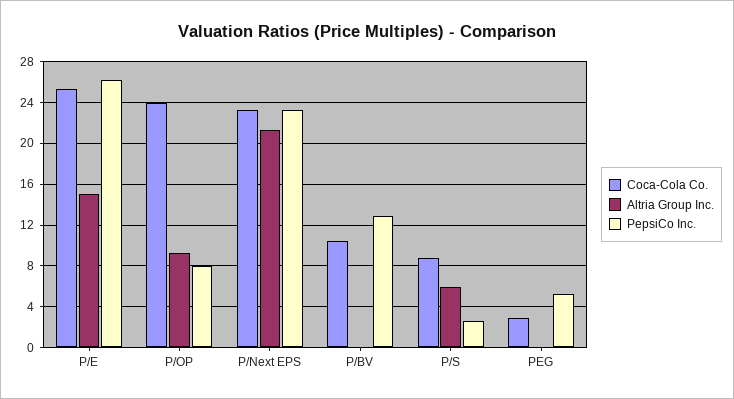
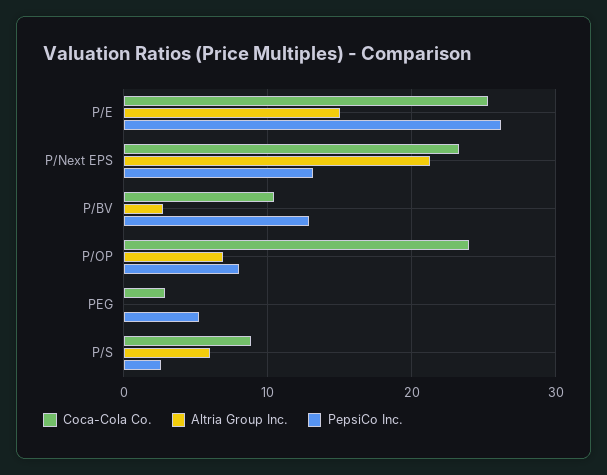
  {
    "Coca-Cola Co.": {
      "P/E": 25,
      "P/OP": 24,
      "P/Next EPS": 23,
      "P/BV": 10,
      "P/S": 9,
      "PEG": 3
    },
    "Altria Group Inc.": {
      "P/E": 15,
-     "P/OP": 9,
+     "P/OP": 7,
      "P/Next EPS": 21,
-     "P/BV": 0,
+     "P/BV": 3,
      "P/S": 6,
      "PEG": 0
    },
    "PepsiCo Inc.": {
      "P/E": 26,
      "P/OP": 8,
-     "P/Next EPS": 23,
+     "P/Next EPS": 13,
      "P/BV": 13,
      "P/S": 3,
      "PEG": 5
    }
  }

